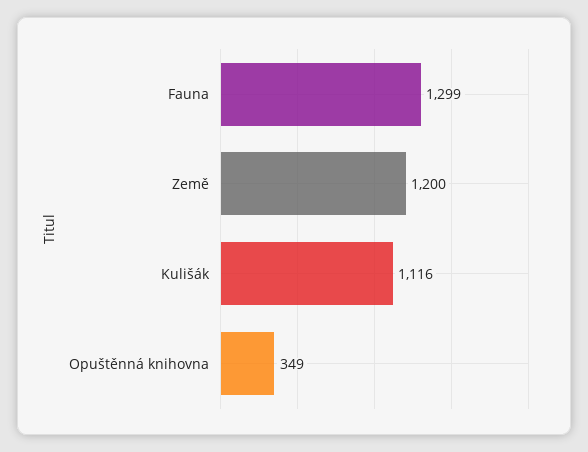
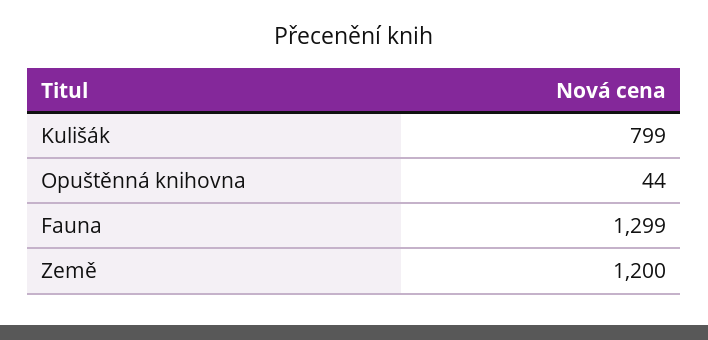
  {
    "Fauna": 1299,
    "Země": 1200,
-   "Kulišák": 1116,
+   "Kulišák": 799,
-   "Opuštěnná knihovna": 349
+   "Opuštěnná knihovna": 44
  }

